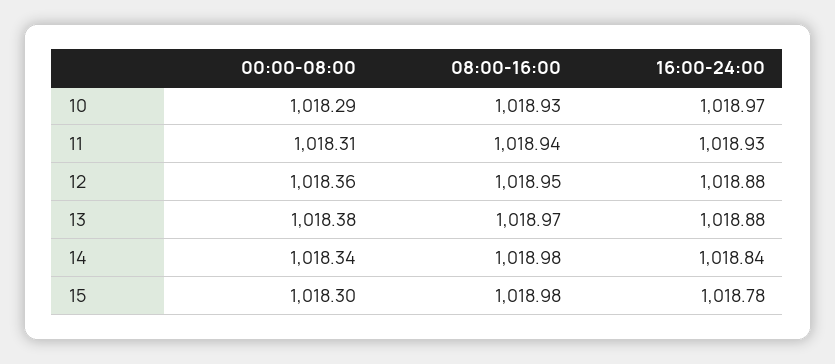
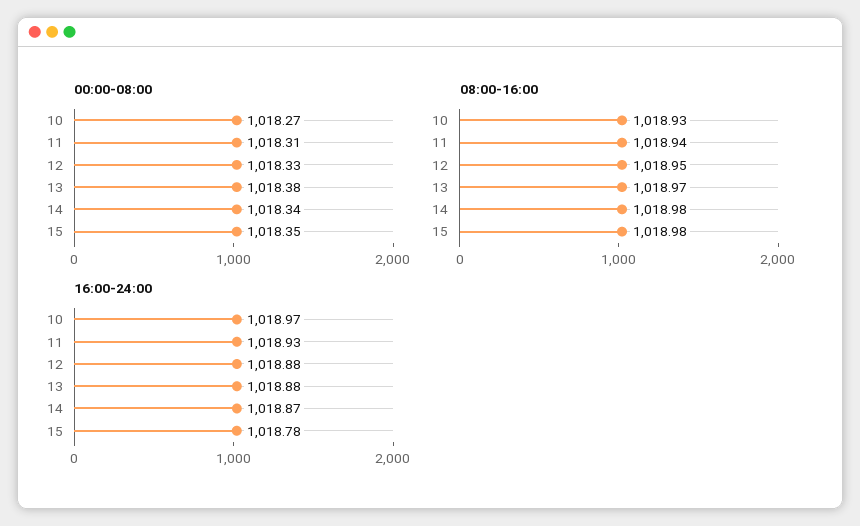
  {
    "00:00-08:00": {
-     "10": 1018.29,
+     "10": 1018.27,
      "11": 1018.31,
-     "12": 1018.36,
+     "12": 1018.33,
      "13": 1018.38,
      "14": 1018.34,
-     "15": 1018.3
+     "15": 1018.35
    },
    "08:00-16:00": {
      "10": 1018.93,
      "11": 1018.94,
      "12": 1018.95,
      "13": 1018.97,
      "14": 1018.98,
      "15": 1018.98
    },
    "16:00-24:00": {
      "10": 1018.97,
      "11": 1018.93,
      "12": 1018.88,
      "13": 1018.88,
-     "14": 1018.84,
+     "14": 1018.87,
      "15": 1018.78
    }
  }

